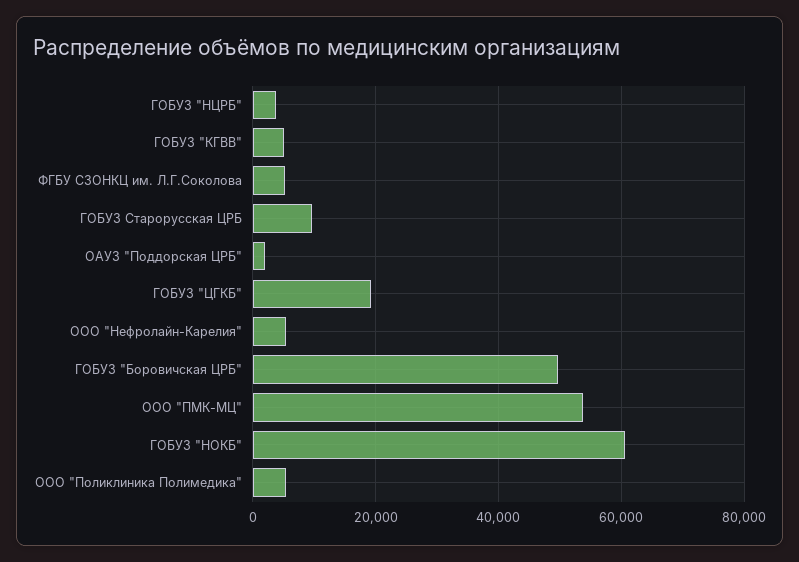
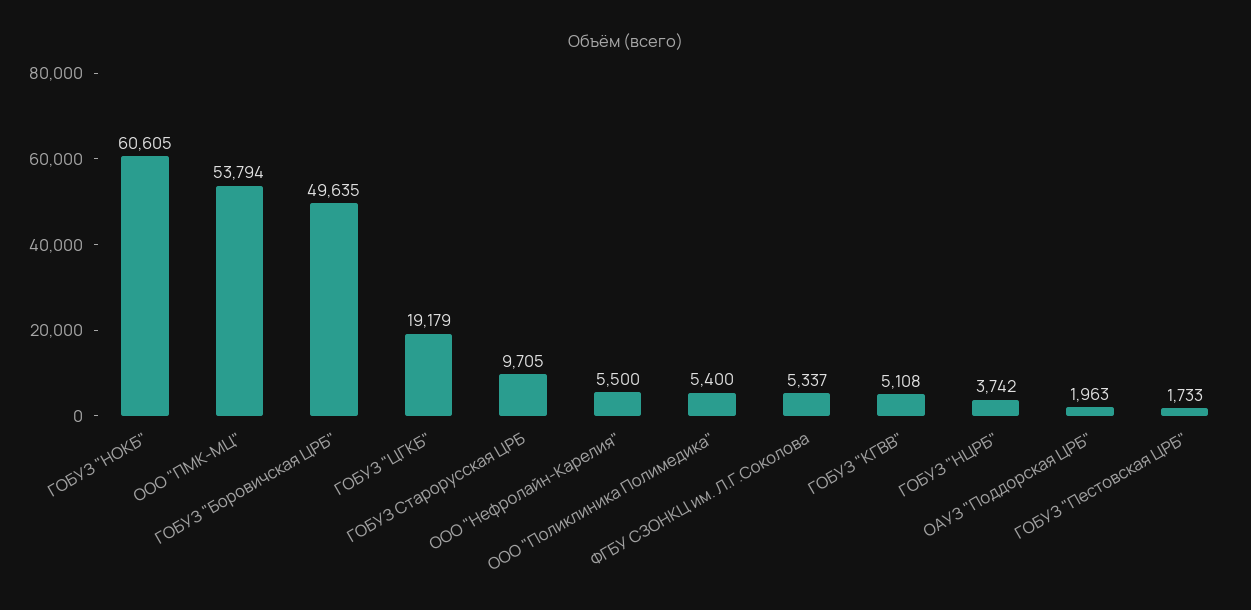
  {
    "ГОБУЗ \"НЦРБ\"": 3742,
    "ГОБУЗ \"КГВВ\"": 5108,
    "ФГБУ СЗОНКЦ им. Л.Г.Соколова": 5337,
    "ГОБУЗ Старорусская ЦРБ": 9705,
    "ОАУЗ \"Поддорская ЦРБ\"": 1963,
    "ГОБУЗ \"ЦГКБ\"": 19179,
    "ООО \"Нефролайн-Карелия\"": 5500,
    "ГОБУЗ \"Боровичская ЦРБ\"": 49635,
    "ООО \"ПМК-МЦ\"": 53794,
    "ГОБУЗ \"НОКБ\"": 60605,
-   "ООО \"Поликлиника Полимедика\"": 5400
+   "ООО \"Поликлиника Полимедика\"": 5400,
+   "ГОБУЗ \"Пестовская ЦРБ\"": 1733
  }

